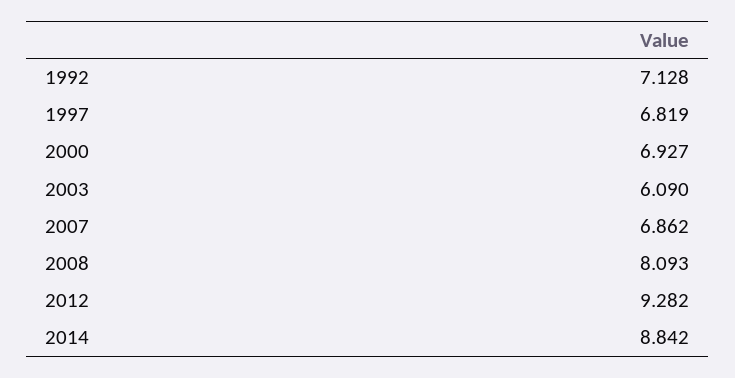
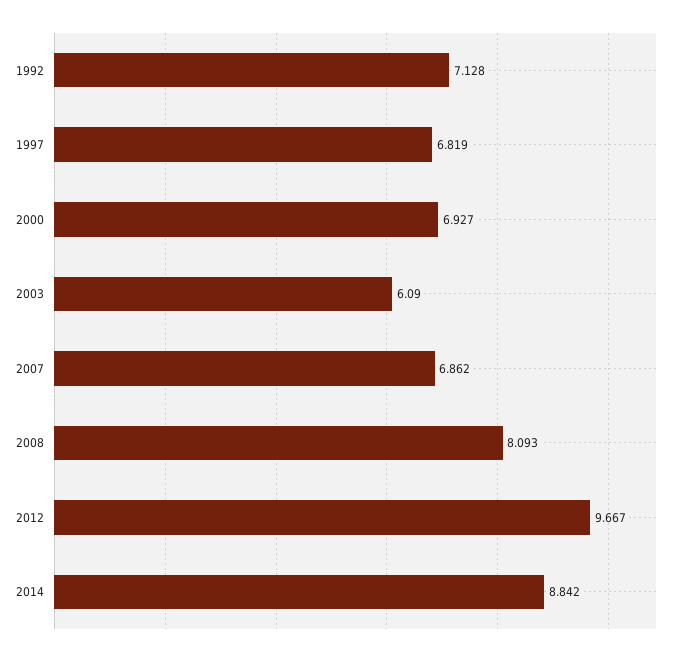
  {
    "1992": 7.128,
    "1997": 6.819,
    "2000": 6.927,
    "2003": 6.09,
    "2007": 6.862,
    "2008": 8.093,
-   "2012": 9.282,
+   "2012": 9.667,
    "2014": 8.842
  }

